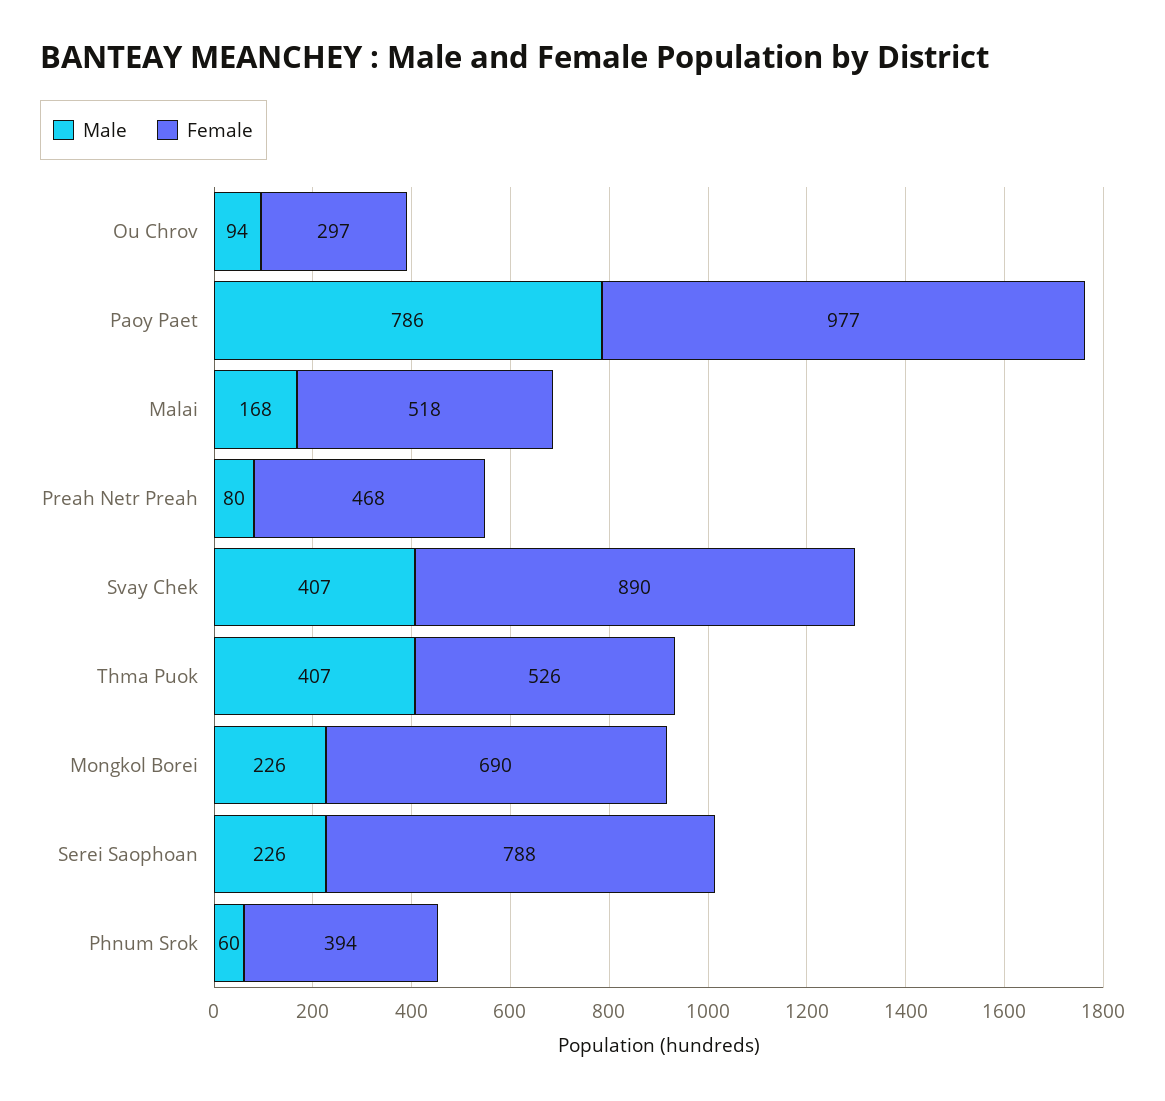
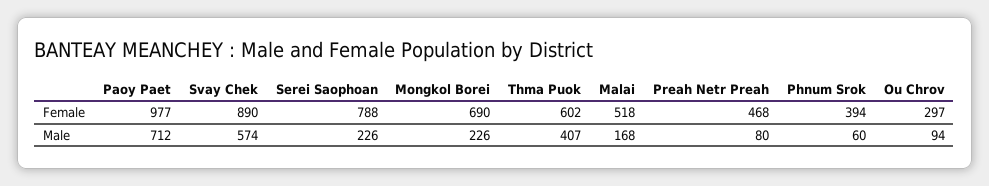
  {
    "Male": {
      "Ou Chrov": 94,
-     "Paoy Paet": 786,
+     "Paoy Paet": 712,
      "Malai": 168,
      "Preah Netr Preah": 80,
-     "Svay Chek": 407,
+     "Svay Chek": 574,
      "Thma Puok": 407,
      "Mongkol Borei": 226,
      "Serei Saophoan": 226,
      "Phnum Srok": 60
    },
    "Female": {
      "Ou Chrov": 297,
      "Paoy Paet": 977,
      "Malai": 518,
      "Preah Netr Preah": 468,
      "Svay Chek": 890,
-     "Thma Puok": 526,
+     "Thma Puok": 602,
      "Mongkol Borei": 690,
      "Serei Saophoan": 788,
      "Phnum Srok": 394
    }
  }

